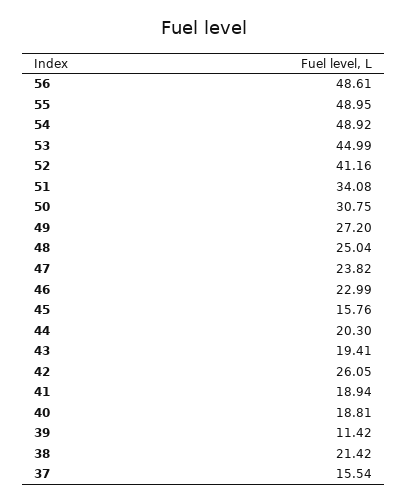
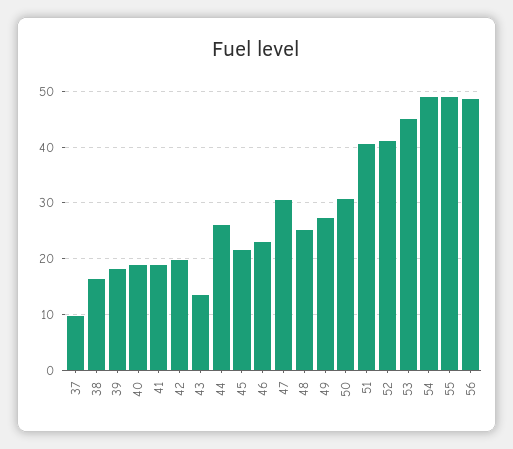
  {
    "56": 48.61,
    "55": 48.95,
    "54": 48.92,
    "53": 44.99,
    "52": 41.16,
-   "51": 34.08,
+   "51": 40,
    "50": 30.75,
    "49": 27.2,
    "48": 25.04,
-   "47": 23.82,
+   "47": 30,
    "46": 22.99,
-   "45": 15.76,
+   "45": 22,
-   "44": 20.3,
+   "44": 26,
-   "43": 19.41,
+   "43": 14,
-   "42": 26.05,
+   "42": 20,
    "41": 18.94,
    "40": 18.81,
-   "39": 11.42,
+   "39": 18,
-   "38": 21.42,
+   "38": 16,
-   "37": 15.54
+   "37": 10
  }

